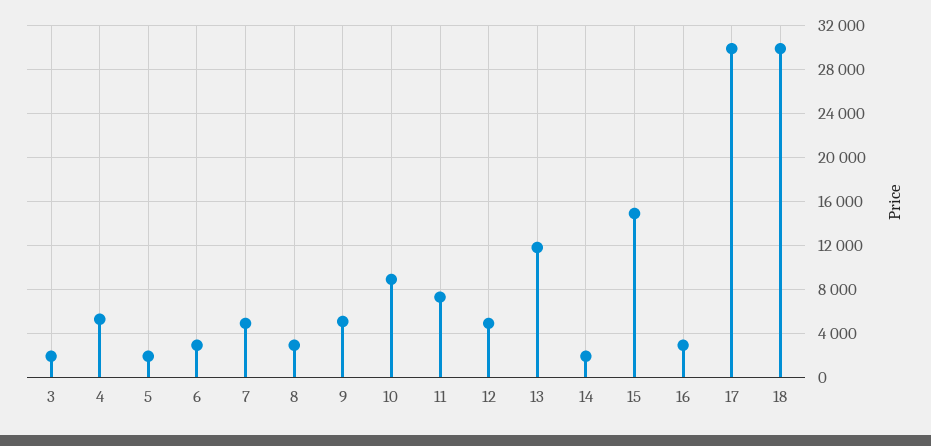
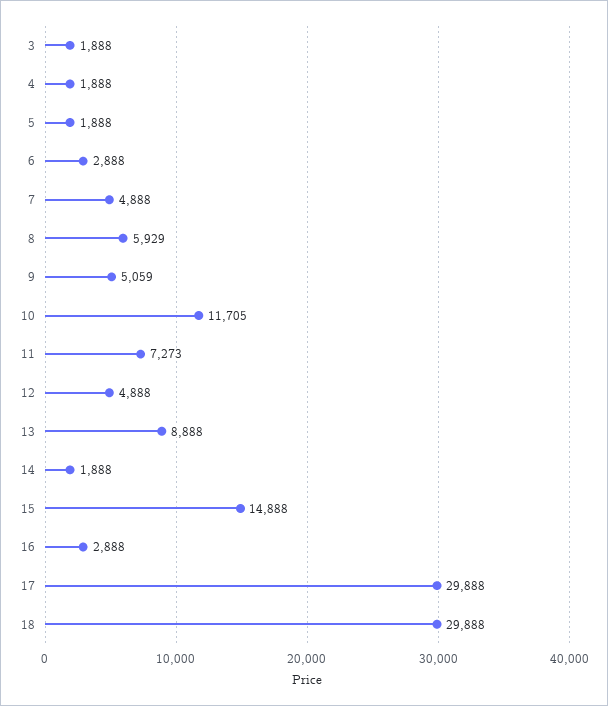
  {
    "3": 1888,
-   "4": 5000,
+   "4": 1888,
    "5": 1888,
    "6": 2888,
    "7": 4888,
-   "8": 3000,
+   "8": 5929,
    "9": 5059,
-   "10": 9000,
+   "10": 11705,
    "11": 7273,
    "12": 4888,
-   "13": 12000,
+   "13": 8888,
    "14": 1888,
    "15": 14888,
    "16": 2888,
    "17": 29888,
    "18": 29888
  }

